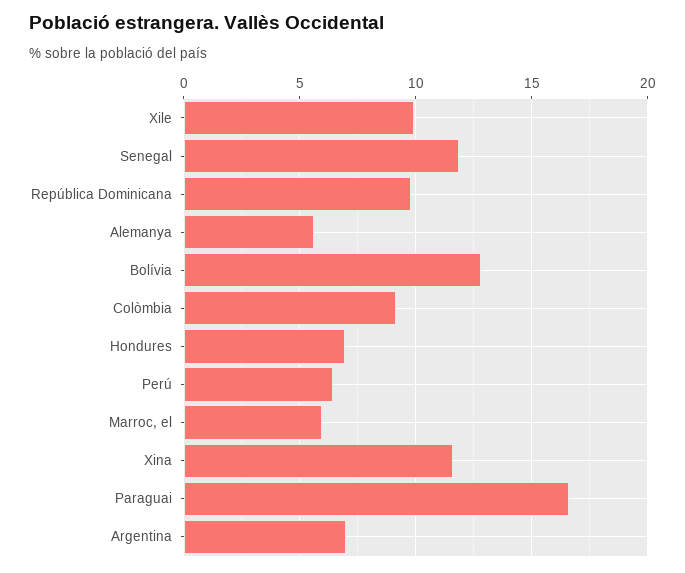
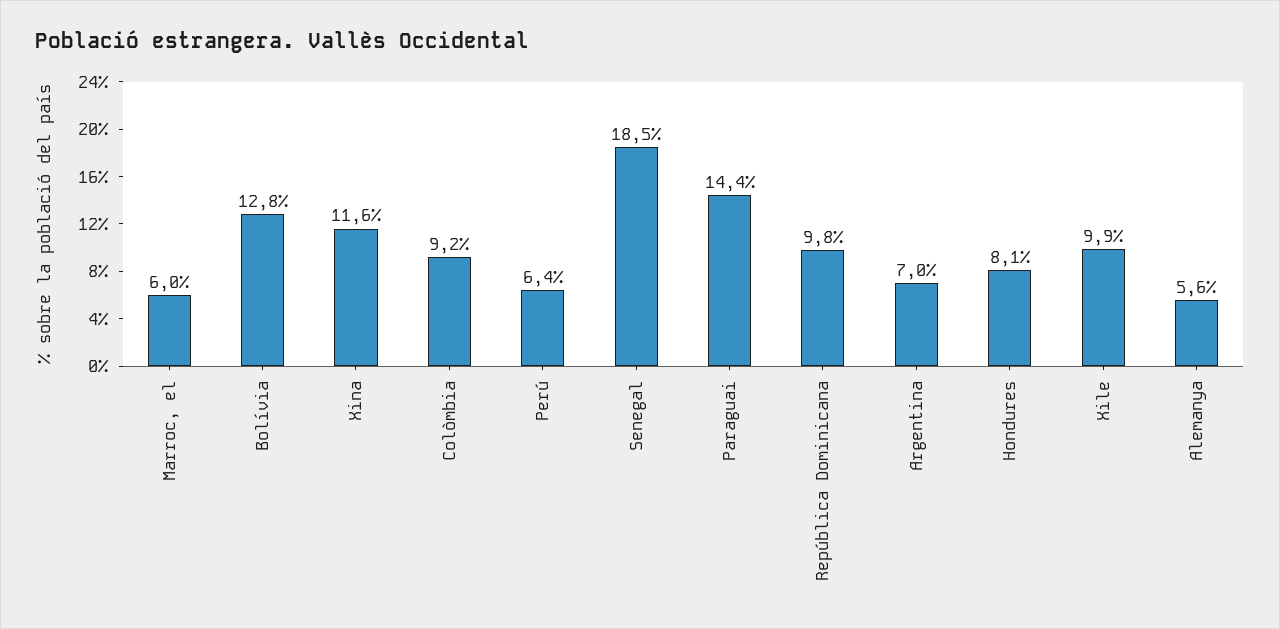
  {
    "Xile": 9.9,
-   "Senegal": 12,
+   "Senegal": 18.5,
    "República Dominicana": 9.8,
    "Alemanya": 5.6,
    "Bolívia": 12.8,
    "Colòmbia": 9.2,
-   "Hondures": 7,
+   "Hondures": 8.1,
    "Perú": 6.4,
    "Marroc, el": 6,
    "Xina": 11.6,
-   "Paraguai": 16.5,
+   "Paraguai": 14.4,
    "Argentina": 7
  }

